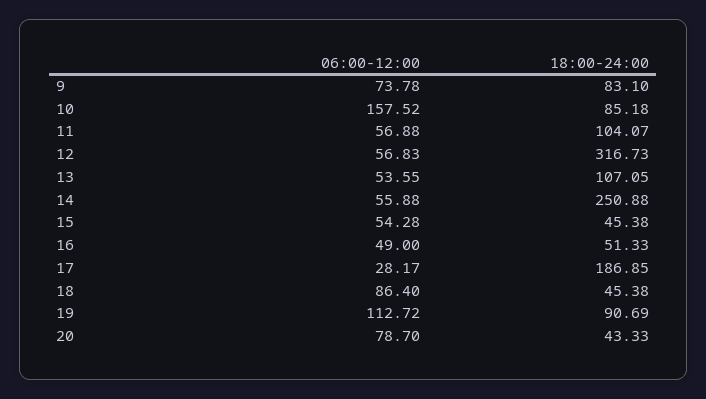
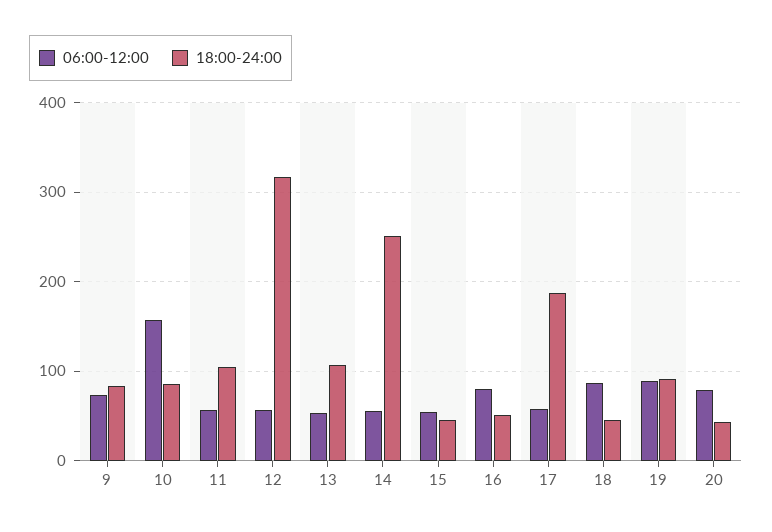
  {
    "06:00-12:00": {
      "9": 73.78,
      "10": 157.52,
      "11": 56.88,
      "12": 56.83,
      "13": 53.55,
      "14": 55.88,
      "15": 54.28,
-     "16": 49,
+     "16": 80,
-     "17": 28.17,
+     "17": 60,
      "18": 86.4,
-     "19": 112.72,
+     "19": 90,
      "20": 78.7
    },
    "18:00-24:00": {
      "9": 83.1,
      "10": 85.18,
      "11": 104.07,
      "12": 316.73,
      "13": 107.05,
      "14": 250.88,
      "15": 45.38,
      "16": 51.33,
      "17": 186.85,
      "18": 45.38,
      "19": 90.69,
      "20": 43.33
    }
  }

